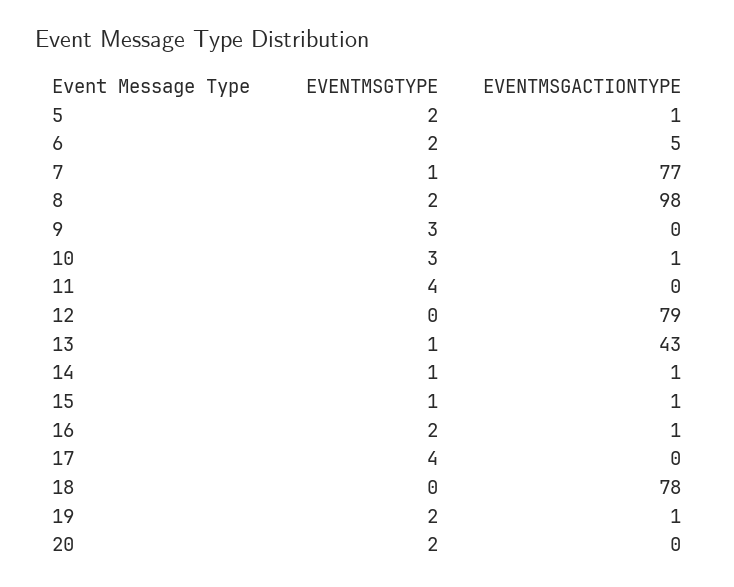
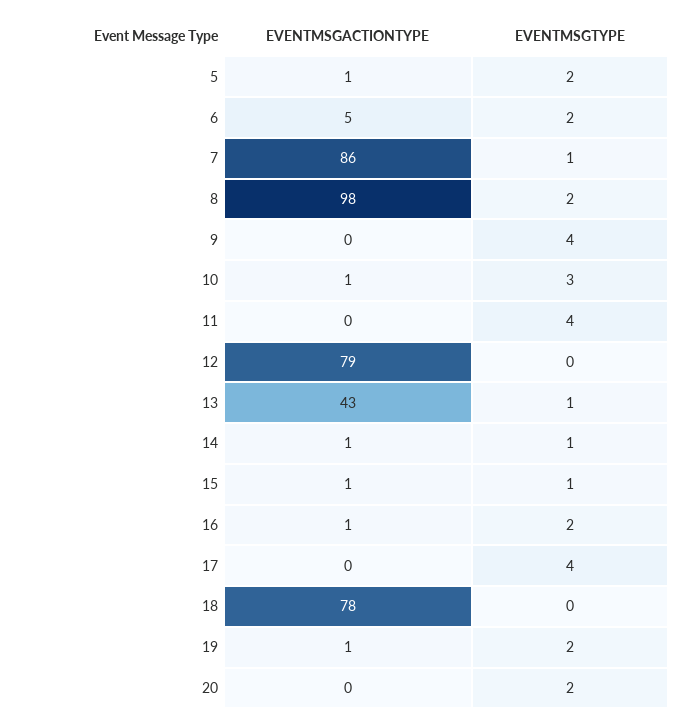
  {
    "EVENTMSGTYPE": {
      "5": 2,
      "6": 2,
      "7": 1,
      "8": 2,
-     "9": 3,
+     "9": 4,
      "10": 3,
      "11": 4,
      "12": 0,
      "13": 1,
      "14": 1,
      "15": 1,
      "16": 2,
      "17": 4,
      "18": 0,
      "19": 2,
      "20": 2
    },
    "EVENTMSGACTIONTYPE": {
      "5": 1,
      "6": 5,
-     "7": 77,
+     "7": 86,
      "8": 98,
      "9": 0,
      "10": 1,
      "11": 0,
      "12": 79,
      "13": 43,
      "14": 1,
      "15": 1,
      "16": 1,
      "17": 0,
      "18": 78,
      "19": 1,
      "20": 0
    }
  }

